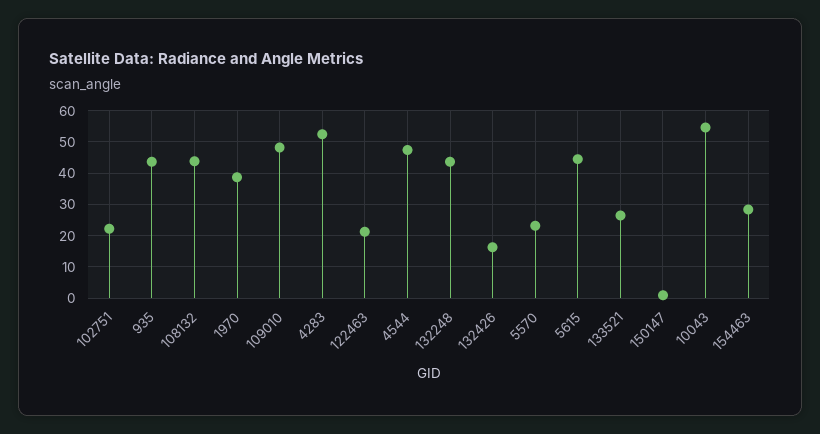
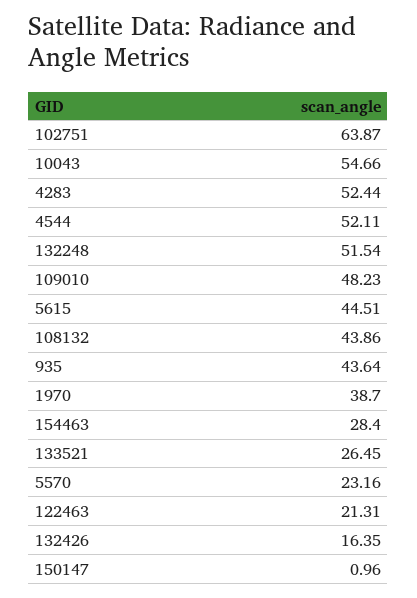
  {
-   "102751": 22,
+   "102751": 63.87,
    "935": 43.64,
    "108132": 43.86,
    "1970": 38.7,
    "109010": 48.23,
    "4283": 52.44,
    "122463": 21.31,
-   "4544": 48,
+   "4544": 52.11,
-   "132248": 44,
+   "132248": 51.54,
    "132426": 16.35,
    "5570": 23.16,
    "5615": 44.51,
    "133521": 26.45,
    "150147": 0.96,
    "10043": 54.66,
    "154463": 28.4
  }

